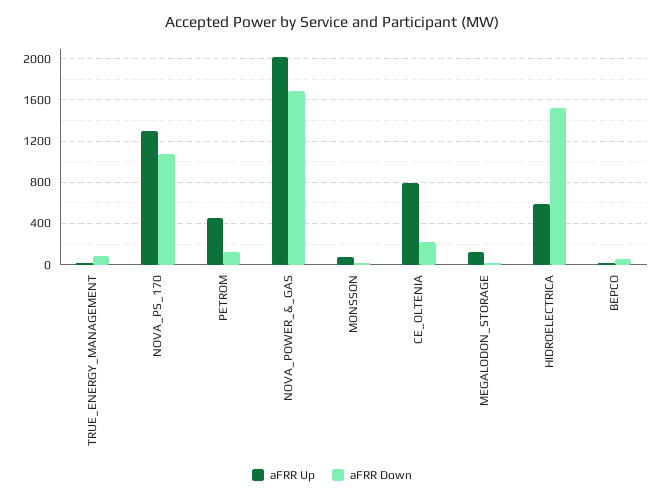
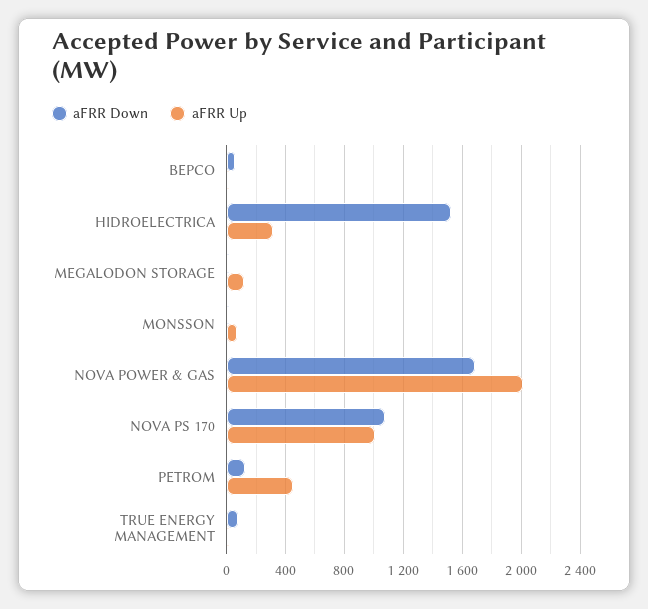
  {
    "aFRR Up": {
      "TRUE_ENERGY_MANAGEMENT": 0,
-     "NOVA_PS_170": 1300,
+     "NOVA_PS_170": 1000,
      "PETROM": 450,
      "NOVA_POWER_&_GAS": 2000,
      "MONSSON": 50,
-     "CE_OLTENIA": 800,
      "MEGALODON_STORAGE": 100,
-     "HIDROELECTRICA": 600,
+     "HIDROELECTRICA": 300,
      "BEPCO": 0
    },
    "aFRR Down": {
      "TRUE_ENERGY_MANAGEMENT": 100,
      "NOVA_PS_170": 1100,
      "PETROM": 150,
      "NOVA_POWER_&_GAS": 1700,
      "MONSSON": 0,
-     "CE_OLTENIA": 200,
      "MEGALODON_STORAGE": 0,
      "HIDROELECTRICA": 1500,
      "BEPCO": 50
    }
  }

